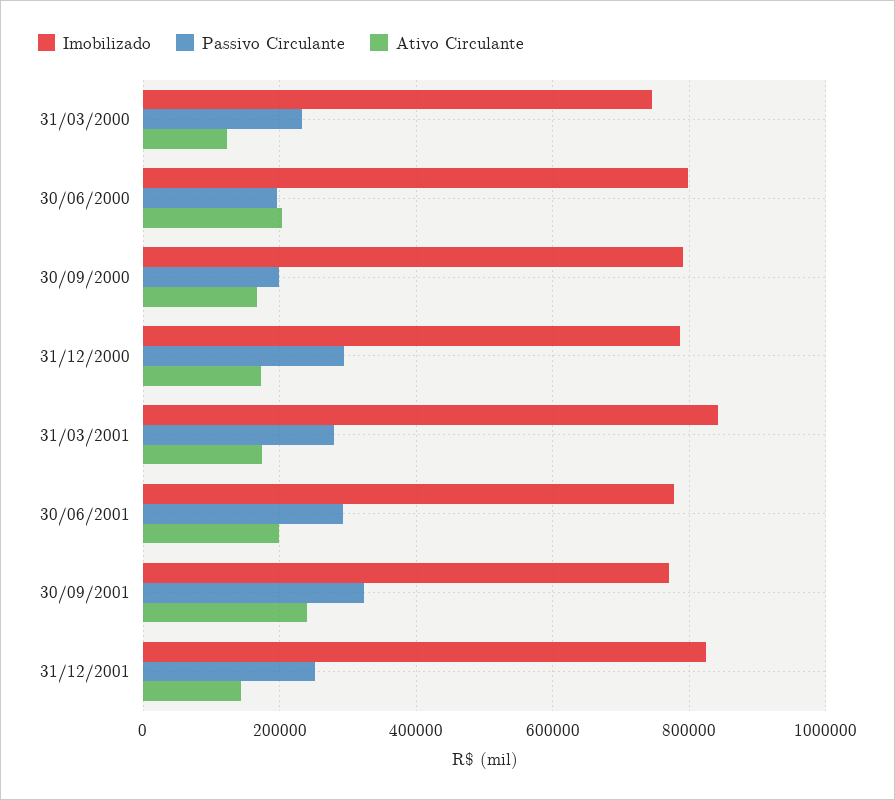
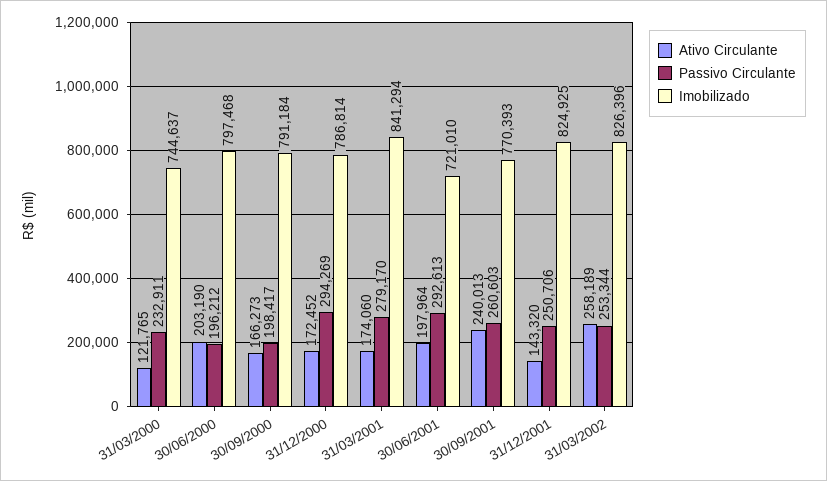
  {
    "Imobilizado": {
      "31/03/2000": 744637,
      "30/06/2000": 797468,
      "30/09/2000": 791184,
      "31/12/2000": 786814,
      "31/03/2001": 841294,
-     "30/06/2001": 780000,
+     "30/06/2001": 721010,
      "30/09/2001": 770393,
-     "31/12/2001": 824925
+     "31/12/2001": 824925,
+     "31/03/2002": 826396
    },
    "Passivo Circulante": {
      "31/03/2000": 232911,
      "30/06/2000": 196212,
      "30/09/2000": 198417,
      "31/12/2000": 294269,
      "31/03/2001": 279170,
      "30/06/2001": 292613,
-     "30/09/2001": 320000,
+     "30/09/2001": 260603,
-     "31/12/2001": 250706
+     "31/12/2001": 250706,
+     "31/03/2002": 253344
    },
    "Ativo Circulante": {
      "31/03/2000": 121765,
      "30/06/2000": 203190,
      "30/09/2000": 166273,
      "31/12/2000": 172452,
      "31/03/2001": 174060,
      "30/06/2001": 197964,
      "30/09/2001": 240013,
-     "31/12/2001": 143320
+     "31/12/2001": 143320,
+     "31/03/2002": 258189
    }
  }

